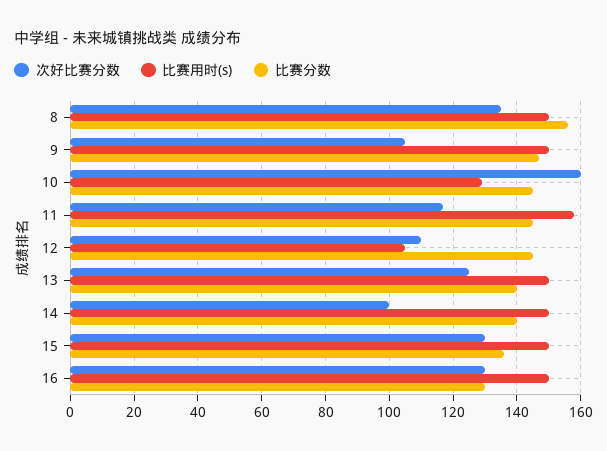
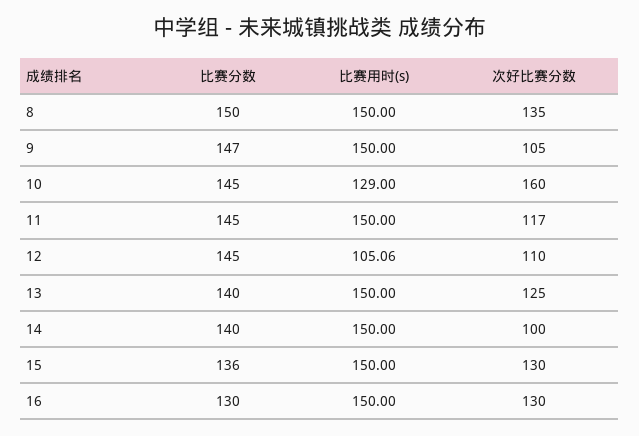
  {
    "次好比赛分数": {
      "8": 135,
      "9": 105,
      "10": 160,
      "11": 117,
      "12": 110,
      "13": 125,
      "14": 100,
      "15": 130,
      "16": 130
    },
    "比赛用时(s)": {
      "8": 150,
      "9": 150,
      "10": 129,
-     "11": 158,
+     "11": 150,
      "12": 105.06,
      "13": 150,
      "14": 150,
      "15": 150,
      "16": 150
    },
    "比赛分数": {
-     "8": 156,
+     "8": 150,
      "9": 147,
      "10": 145,
      "11": 145,
      "12": 145,
      "13": 140,
      "14": 140,
      "15": 136,
      "16": 130
    }
  }

